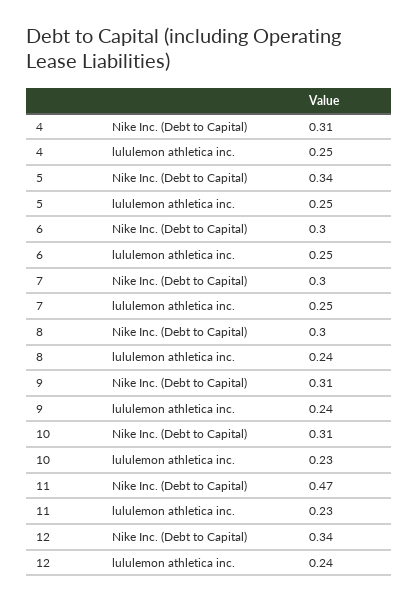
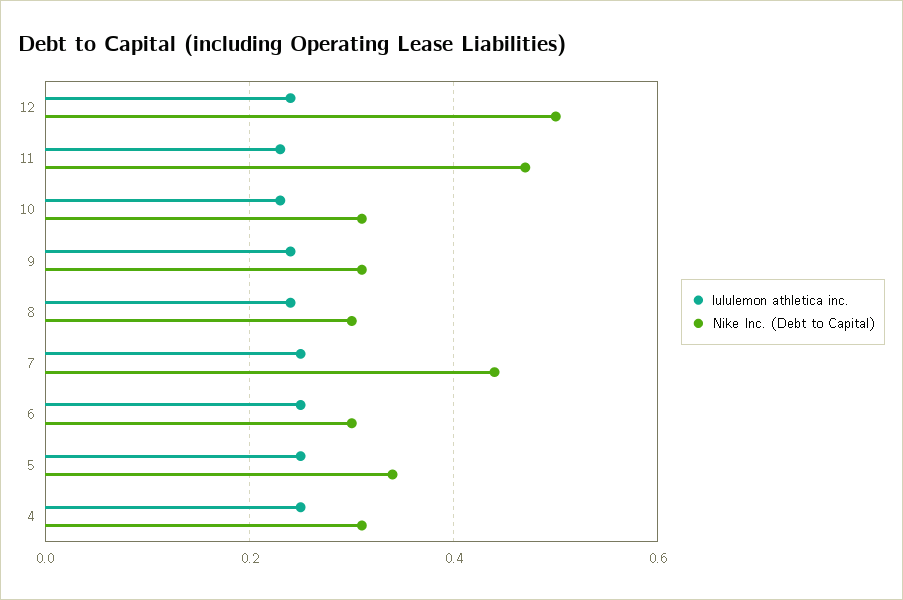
  {
    "Nike Inc. (Debt to Capital)": {
      "4": 0.31,
      "5": 0.34,
      "6": 0.3,
-     "7": 0.3,
+     "7": 0.45,
      "8": 0.3,
      "9": 0.31,
      "10": 0.31,
      "11": 0.47,
-     "12": 0.34
+     "12": 0.5
    },
    "lululemon athletica inc.": {
      "4": 0.25,
      "5": 0.25,
      "6": 0.25,
      "7": 0.25,
      "8": 0.24,
      "9": 0.24,
      "10": 0.23,
      "11": 0.23,
      "12": 0.24
    }
  }

